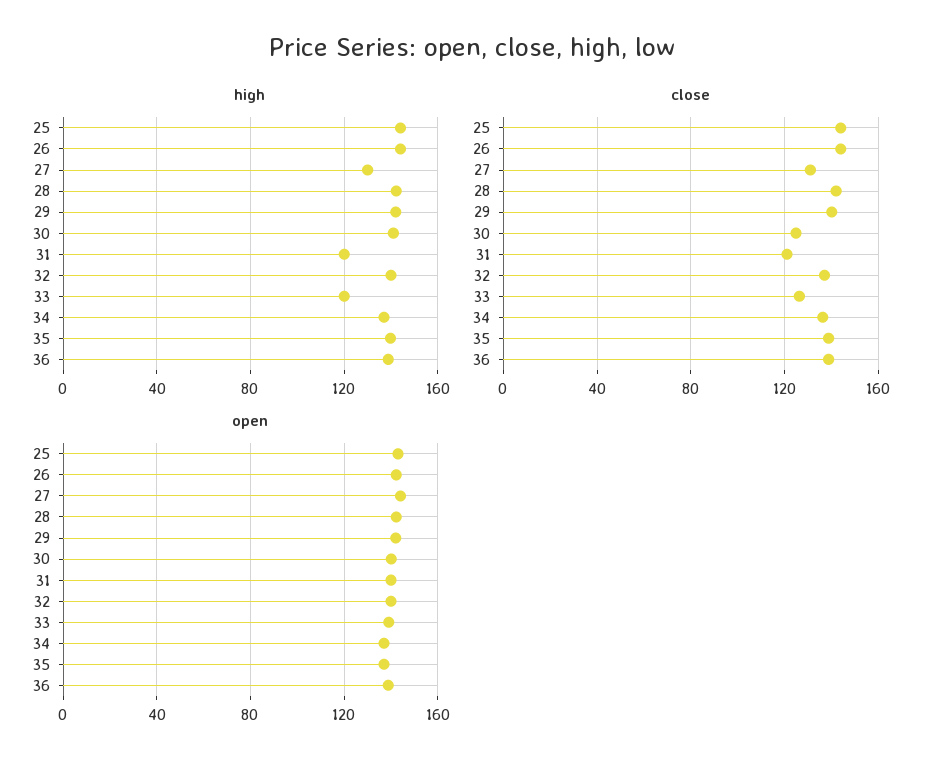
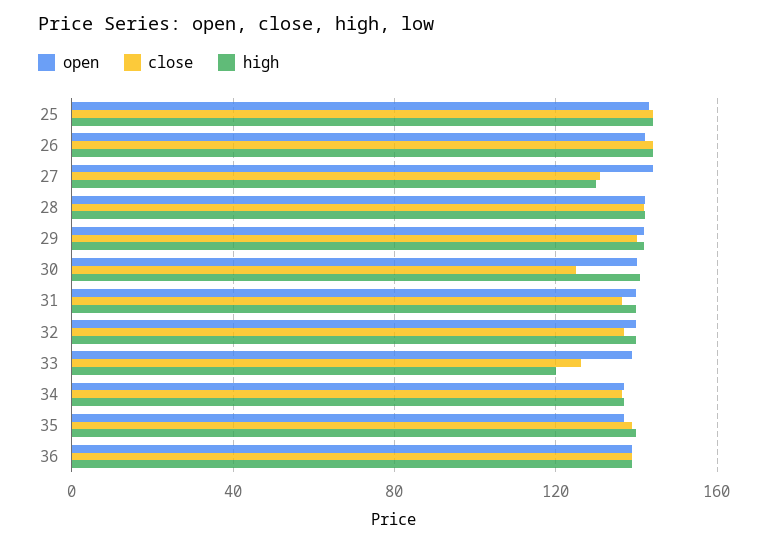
  {
    "high": {
      "25": 145,
      "26": 145,
      "27": 130,
      "28": 140,
      "29": 140,
      "30": 140,
-     "31": 120,
+     "31": 140,
      "32": 140,
      "33": 120,
      "34": 135,
      "35": 140,
      "36": 140
    },
    "close": {
      "25": 145,
      "26": 145,
      "27": 130,
      "28": 140,
      "29": 140,
      "30": 125,
-     "31": 120,
+     "31": 135,
      "32": 135,
      "33": 125,
      "34": 135,
      "35": 140,
      "36": 140
    },
    "open": {
      "25": 145,
      "26": 140,
      "27": 145,
      "28": 140,
      "29": 140,
      "30": 140,
      "31": 140,
      "32": 140,
      "33": 140,
      "34": 135,
      "35": 135,
      "36": 140
    }
  }

